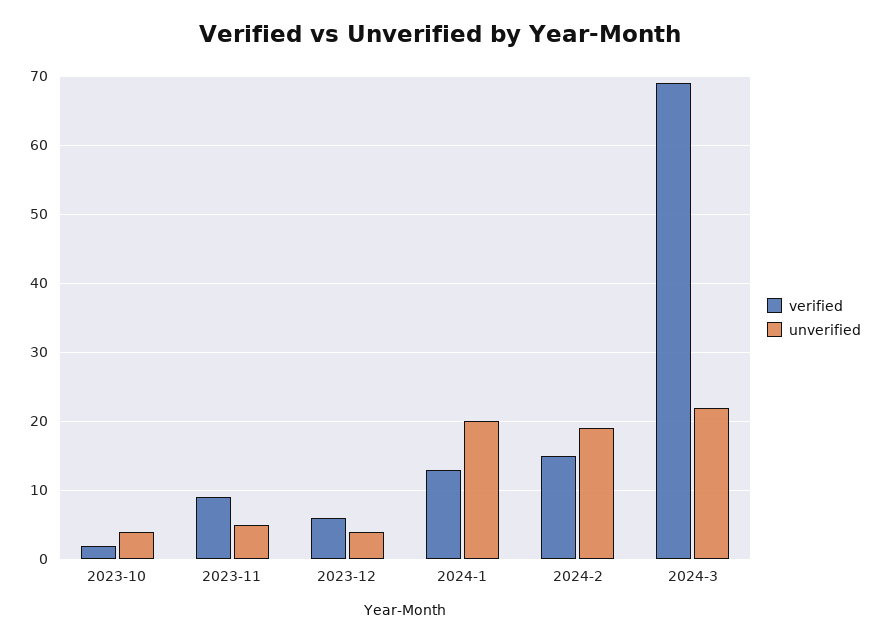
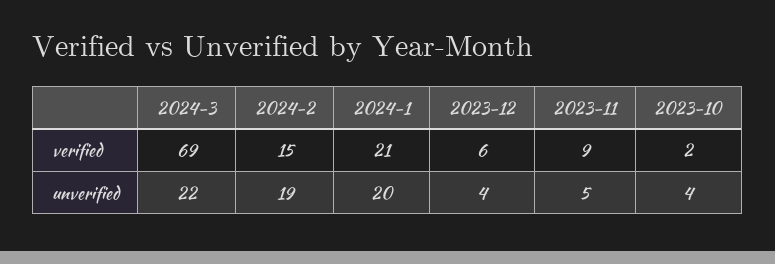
  {
    "verified": {
      "2023-10": 2,
      "2023-11": 9,
      "2023-12": 6,
-     "2024-1": 13,
+     "2024-1": 21,
      "2024-2": 15,
      "2024-3": 69
    },
    "unverified": {
      "2023-10": 4,
      "2023-11": 5,
      "2023-12": 4,
      "2024-1": 20,
      "2024-2": 19,
      "2024-3": 22
    }
  }

